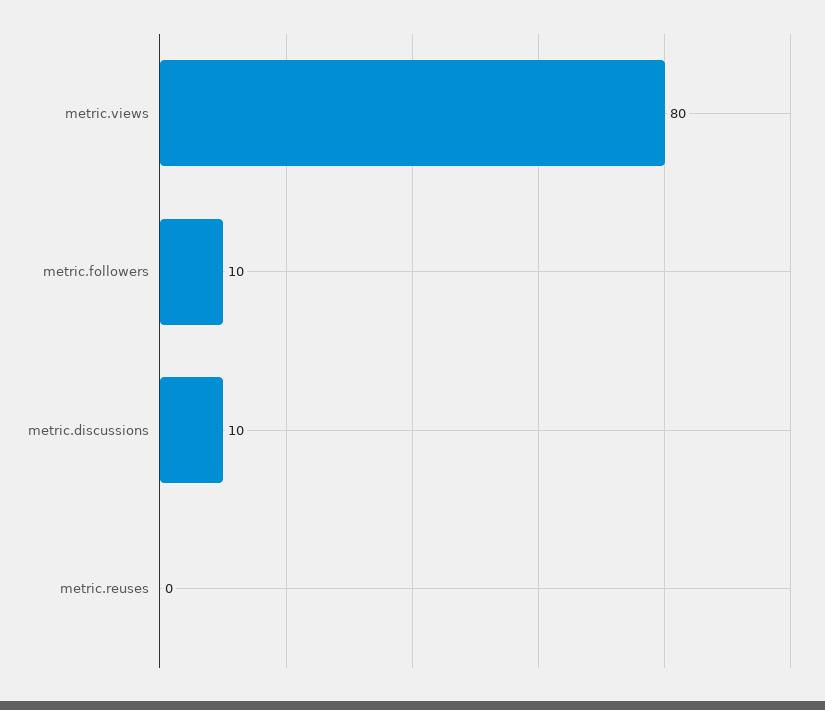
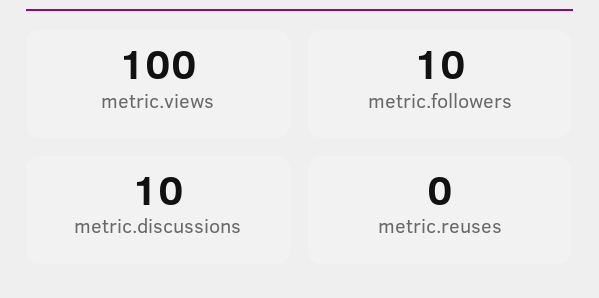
  {
-   "metric.views": 80,
+   "metric.views": 100,
    "metric.followers": 10,
    "metric.discussions": 10,
    "metric.reuses": 0
  }

